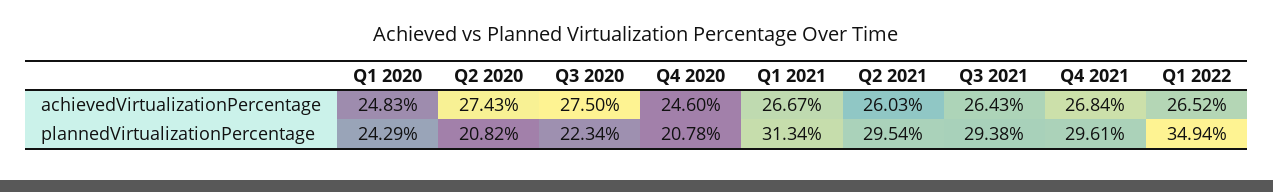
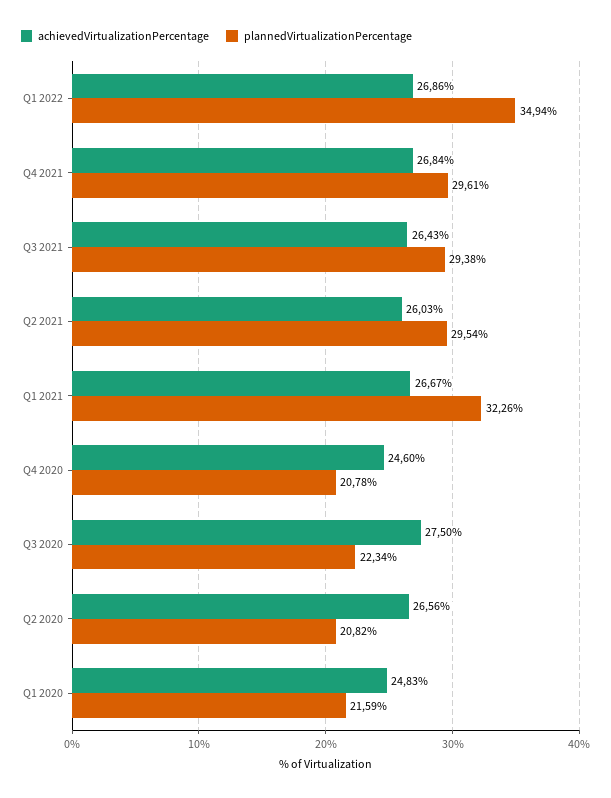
  {
    "achievedVirtualizationPercentage": {
      "Q1 2020": 24.83,
-     "Q2 2020": 27.43,
+     "Q2 2020": 26.56,
      "Q3 2020": 27.5,
      "Q4 2020": 24.6,
      "Q1 2021": 26.67,
      "Q2 2021": 26.03,
      "Q3 2021": 26.43,
      "Q4 2021": 26.84,
-     "Q1 2022": 26.52
+     "Q1 2022": 26.86
    },
    "plannedVirtualizationPercentage": {
-     "Q1 2020": 24.29,
+     "Q1 2020": 21.59,
      "Q2 2020": 20.82,
      "Q3 2020": 22.34,
      "Q4 2020": 20.78,
-     "Q1 2021": 31.34,
+     "Q1 2021": 32.26,
      "Q2 2021": 29.54,
      "Q3 2021": 29.38,
      "Q4 2021": 29.61,
      "Q1 2022": 34.94
    }
  }

